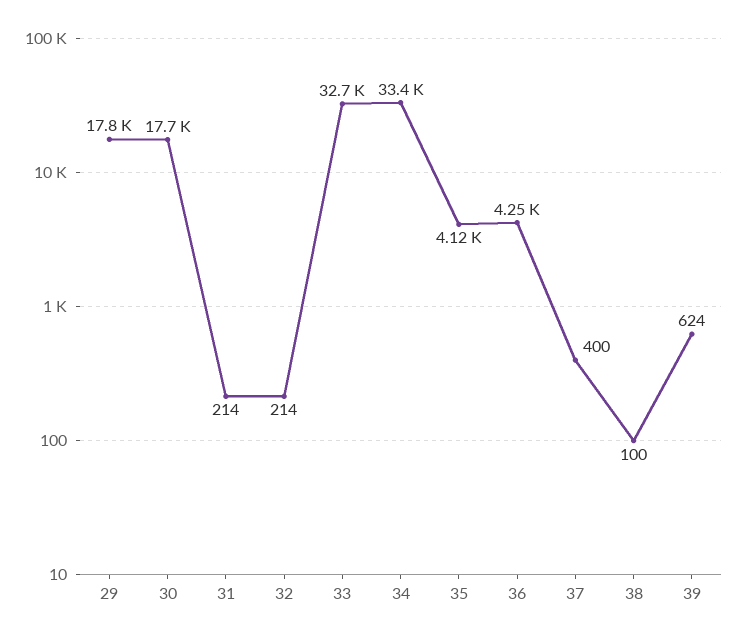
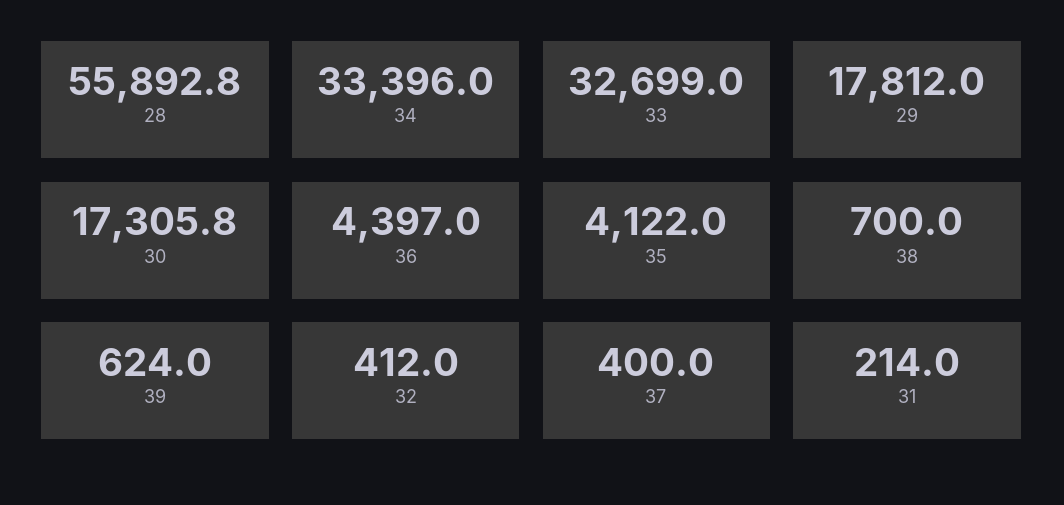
  {
    "29": 17812,
-   "30": 17700,
+   "30": 17305.8,
    "31": 214,
-   "32": 214,
+   "32": 412,
    "33": 32699,
    "34": 33396,
    "35": 4122,
-   "36": 4250,
+   "36": 4397,
    "37": 400,
-   "38": 100,
+   "38": 700,
-   "39": 624
+   "39": 624,
+   "28": 55892.8
  }

